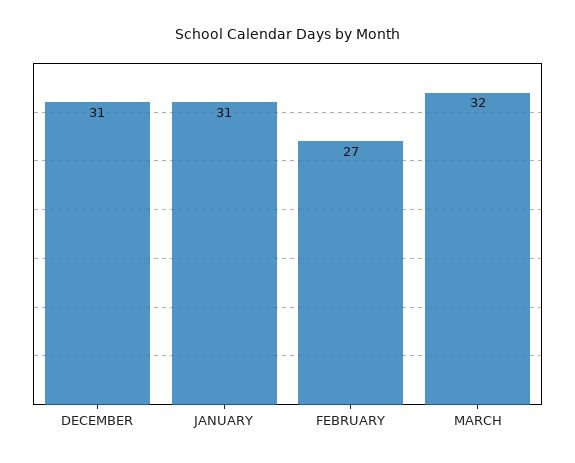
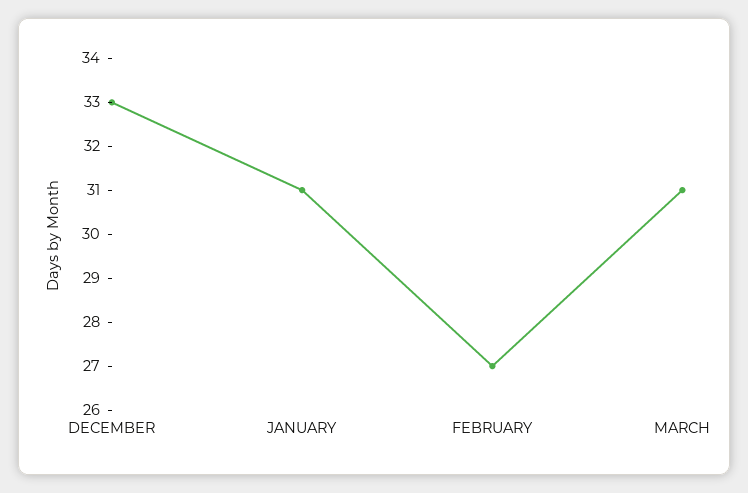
  {
-   "DECEMBER": 31,
+   "DECEMBER": 33,
    "JANUARY": 31,
    "FEBRUARY": 27,
-   "MARCH": 32
+   "MARCH": 31
  }

